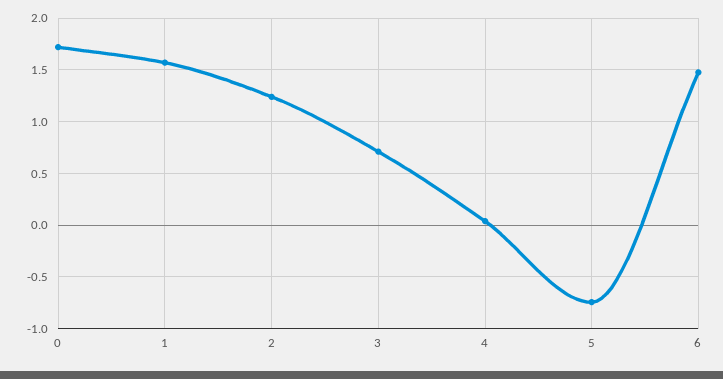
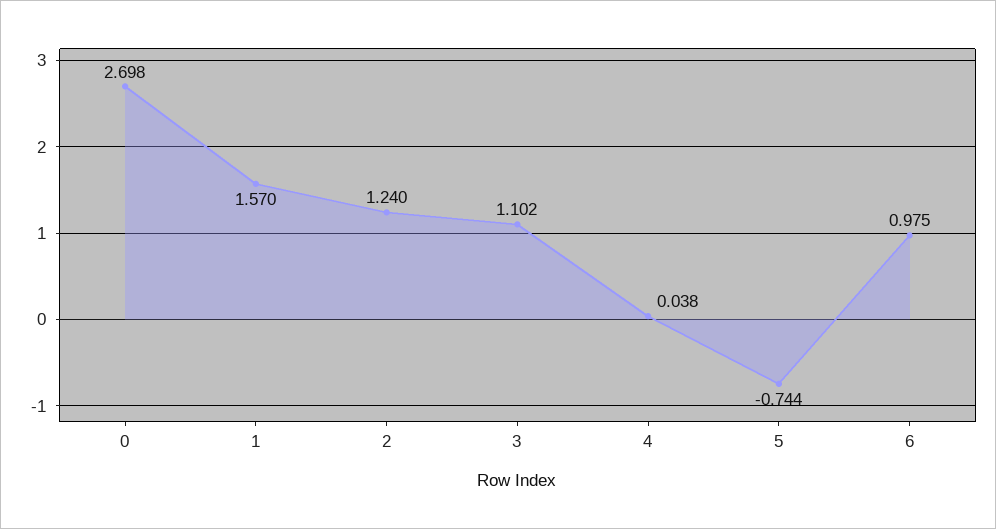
  {
-   "0": 1.7,
+   "0": 2.698,
    "1": 1.57,
    "2": 1.24,
-   "3": 0.7,
+   "3": 1.102,
    "4": 0.038,
    "5": -0.744,
-   "6": 1.5
+   "6": 0.975
  }

